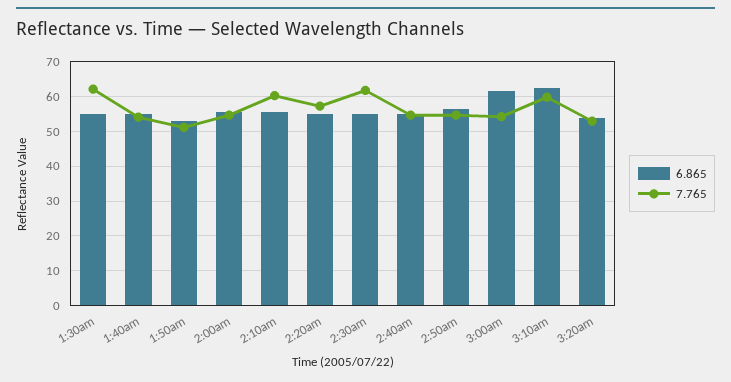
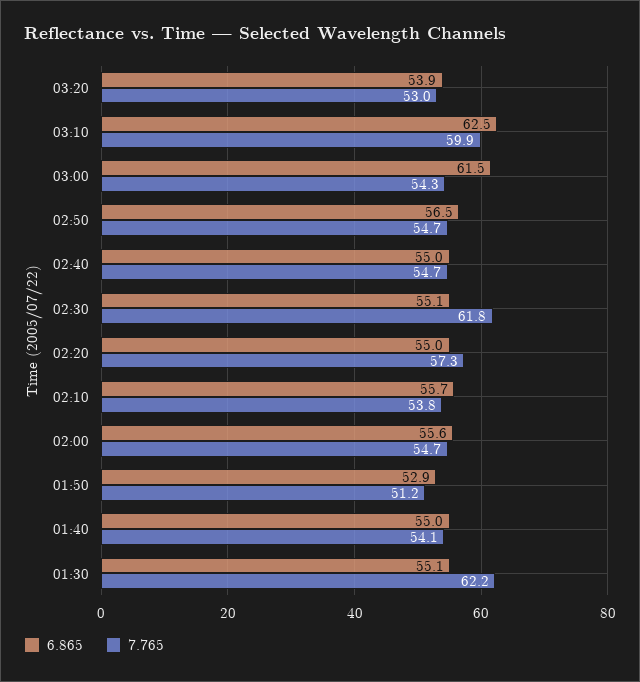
  {
    "6.865": {
      "1:30am": 55.1,
      "1:40am": 55,
      "1:50am": 52.9,
      "2:00am": 55.6,
      "2:10am": 55.7,
      "2:20am": 55,
      "2:30am": 55.1,
      "2:40am": 55,
      "2:50am": 56.5,
      "3:00am": 61.5,
      "3:10am": 62.5,
      "3:20am": 53.9
    },
    "7.765": {
      "1:30am": 62.2,
      "1:40am": 54.1,
      "1:50am": 51.2,
      "2:00am": 54.7,
-     "2:10am": 60,
+     "2:10am": 53.8,
      "2:20am": 57.3,
      "2:30am": 61.8,
      "2:40am": 54.7,
      "2:50am": 54.7,
      "3:00am": 54.3,
      "3:10am": 59.9,
      "3:20am": 53
    }
  }

